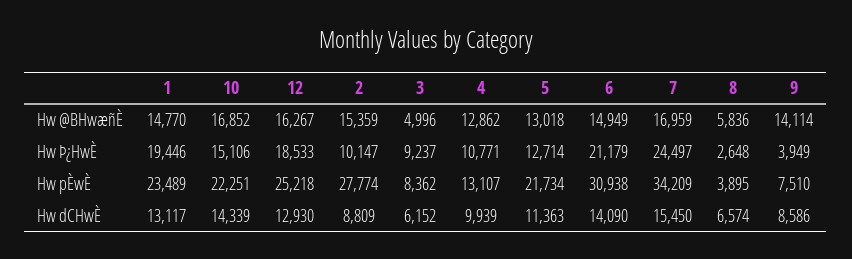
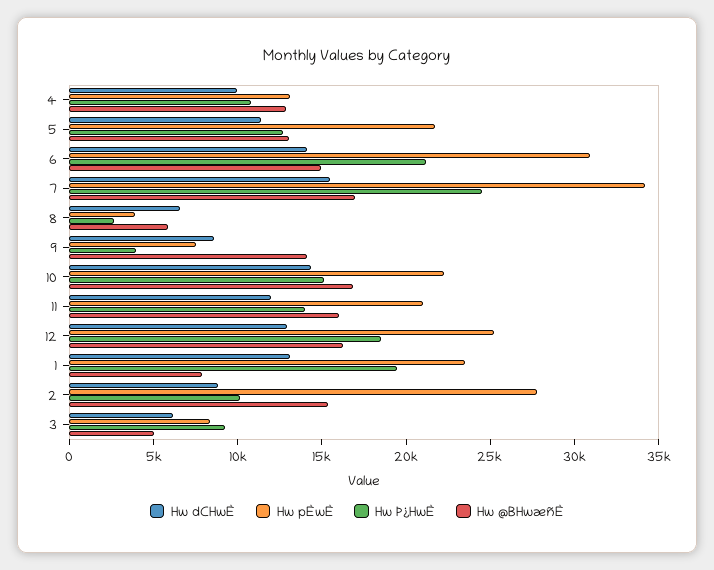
  {
    "Hw @BHwæñÈ": {
-     "1": 14770,
+     "1": 8000,
      "10": 16852,
      "12": 16267,
      "2": 15359,
      "3": 4996,
      "4": 12862,
      "5": 13018,
      "6": 14949,
      "7": 16959,
      "8": 5836,
-     "9": 14114
+     "9": 14114,
+     "11": 16000
    },
    "Hw Þ¿HwÈ": {
      "1": 19446,
      "10": 15106,
      "12": 18533,
      "2": 10147,
      "3": 9237,
      "4": 10771,
      "5": 12714,
      "6": 21179,
      "7": 24497,
      "8": 2648,
-     "9": 3949
+     "9": 3949,
+     "11": 14000
    },
    "Hw pÈwÈ": {
      "1": 23489,
      "10": 22251,
      "12": 25218,
      "2": 27774,
      "3": 8362,
      "4": 13107,
      "5": 21734,
      "6": 30938,
      "7": 34209,
      "8": 3895,
-     "9": 7510
+     "9": 7510,
+     "11": 21000
    },
    "Hw dCHwÈ": {
      "1": 13117,
      "10": 14339,
      "12": 12930,
      "2": 8809,
      "3": 6152,
      "4": 9939,
      "5": 11363,
      "6": 14090,
      "7": 15450,
      "8": 6574,
-     "9": 8586
+     "9": 8586,
+     "11": 12000
    }
  }

